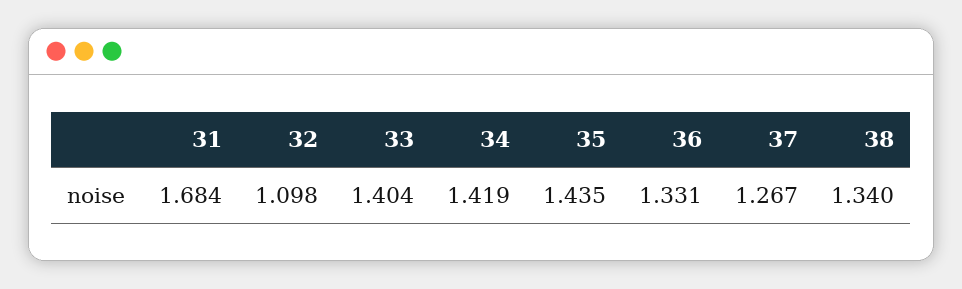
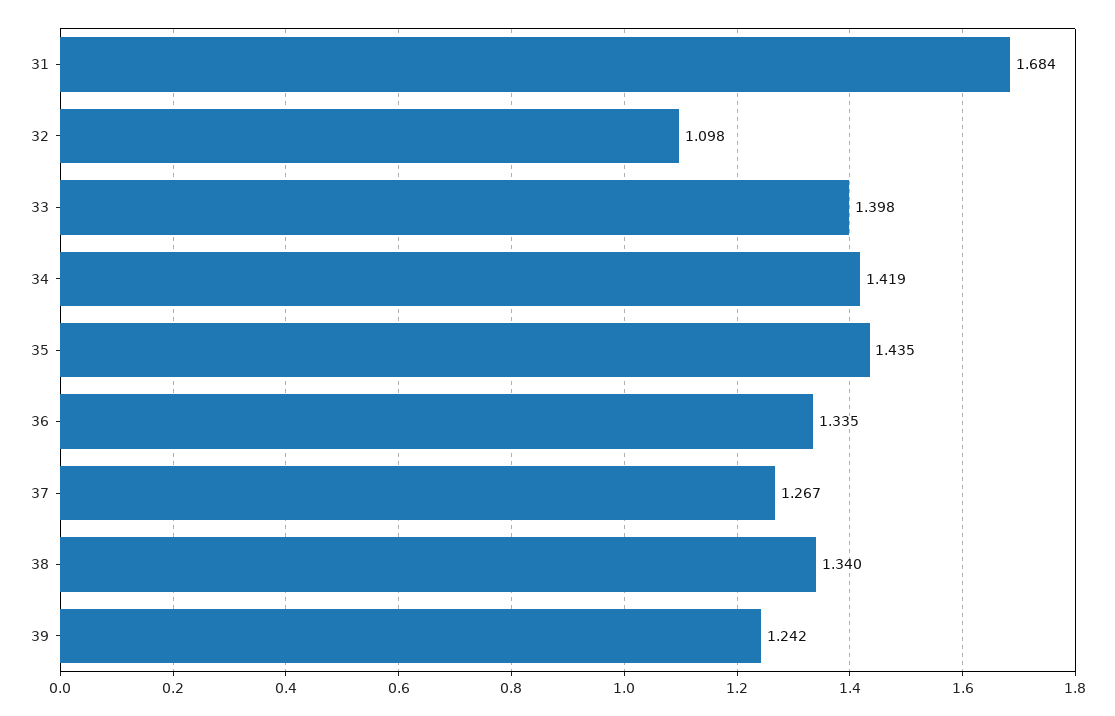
  {
    "31": 1.684,
    "32": 1.098,
-   "33": 1.404,
+   "33": 1.398,
    "34": 1.419,
    "35": 1.435,
-   "36": 1.331,
+   "36": 1.335,
    "37": 1.267,
-   "38": 1.34
+   "38": 1.34,
+   "39": 1.242
  }

